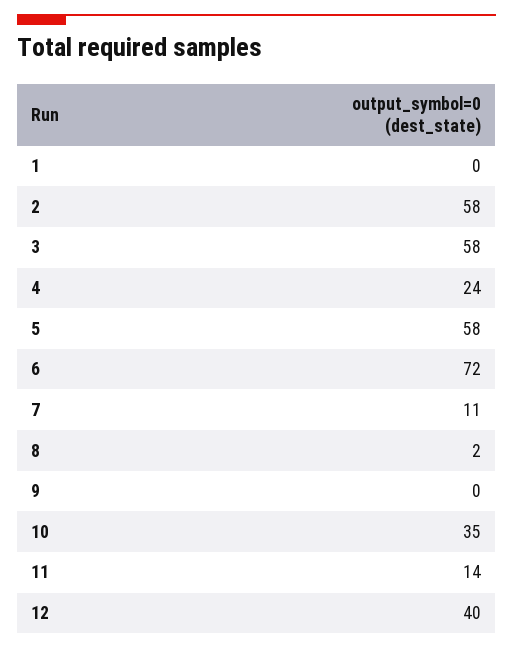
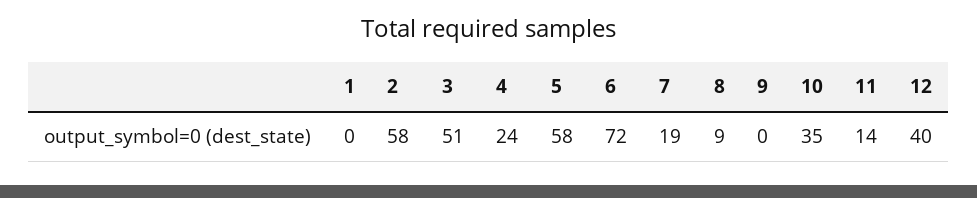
  {
    "1": 0,
    "2": 58,
-   "3": 58,
+   "3": 51,
    "4": 24,
    "5": 58,
    "6": 72,
-   "7": 11,
+   "7": 19,
-   "8": 2,
+   "8": 9,
    "9": 0,
    "10": 35,
    "11": 14,
    "12": 40
  }

